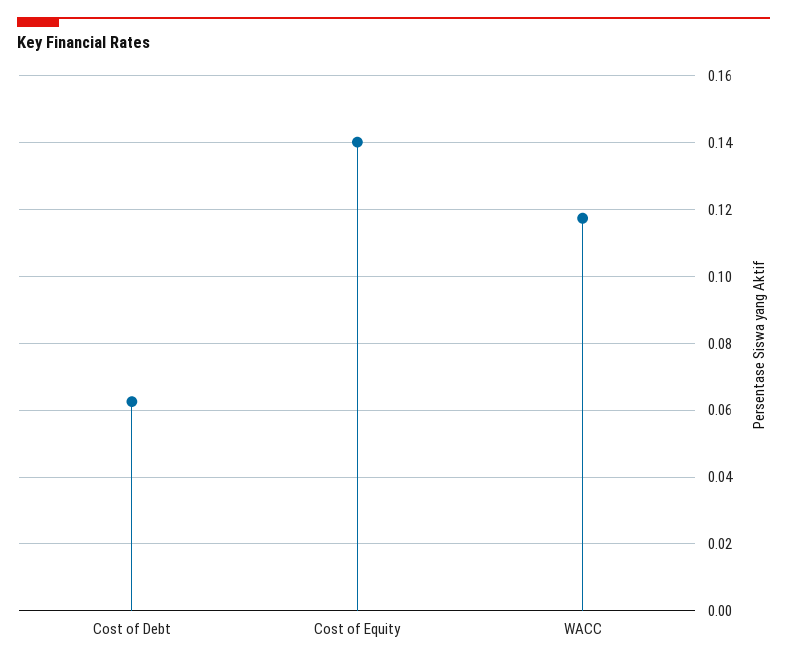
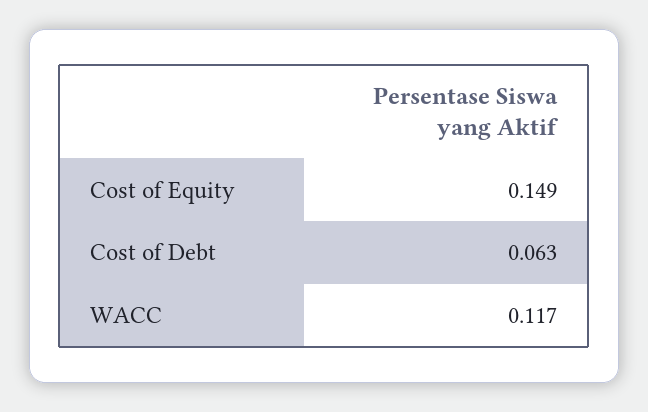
  {
    "Cost of Debt": 0.063,
-   "Cost of Equity": 0.14,
+   "Cost of Equity": 0.149,
    "WACC": 0.117
  }

